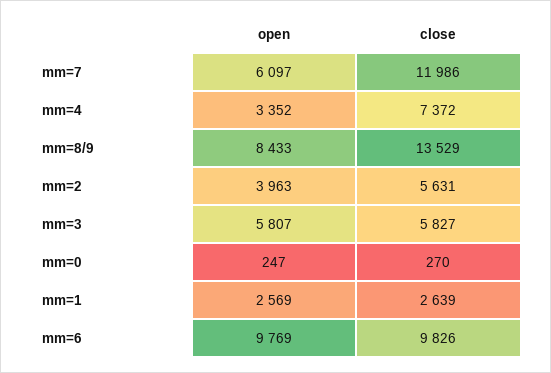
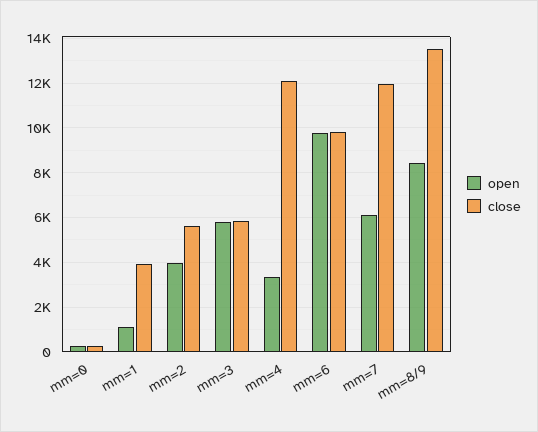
  {
    "open": {
      "mm=7": 6097,
      "mm=4": 3352,
      "mm=8/9": 8433,
      "mm=2": 3963,
      "mm=3": 5807,
      "mm=0": 247,
-     "mm=1": 2569,
+     "mm=1": 1000,
      "mm=6": 9769
    },
    "close": {
      "mm=7": 11986,
-     "mm=4": 7372,
+     "mm=4": 12000,
      "mm=8/9": 13529,
      "mm=2": 5631,
      "mm=3": 5827,
      "mm=0": 270,
-     "mm=1": 2639,
+     "mm=1": 4000,
      "mm=6": 9826
    }
  }

